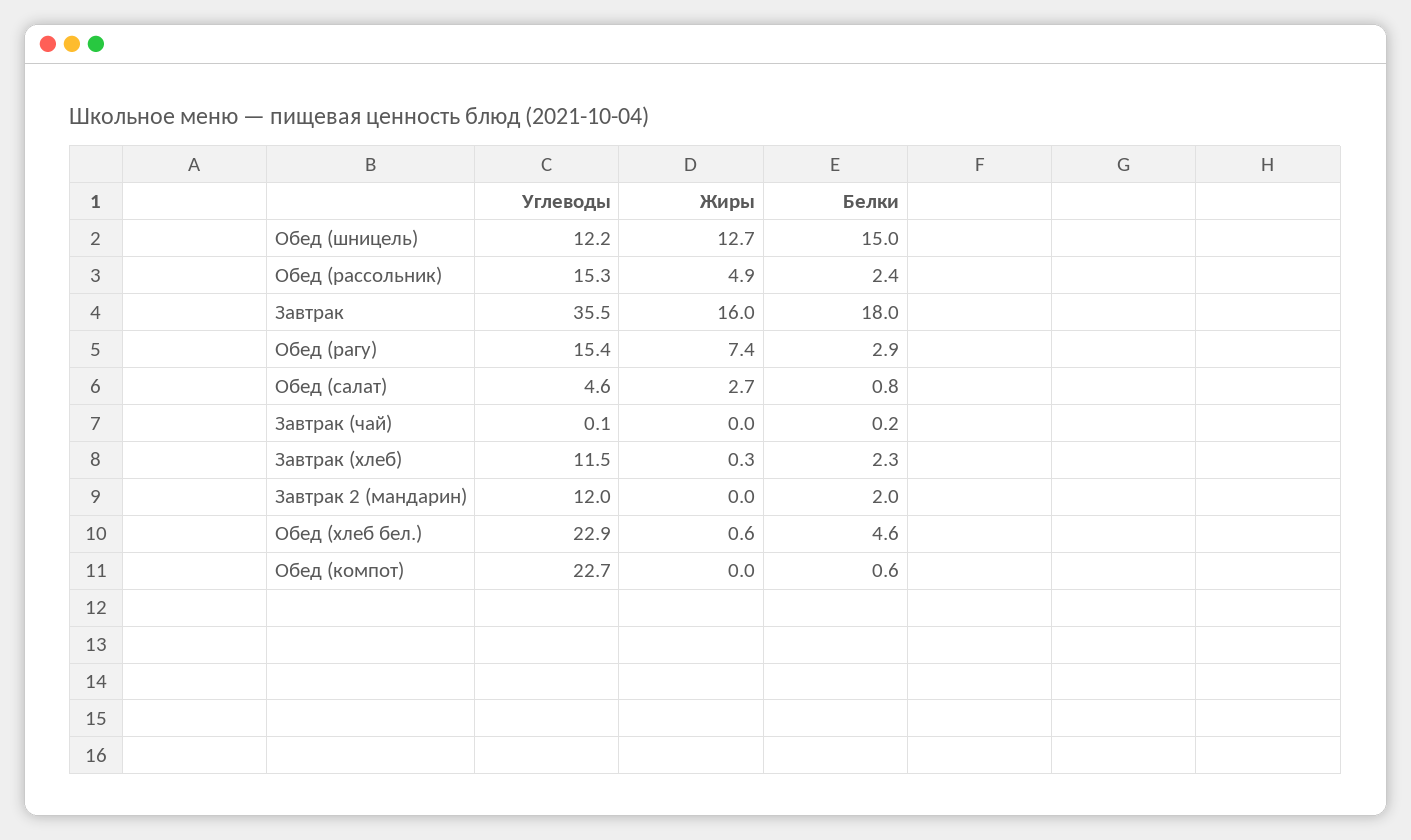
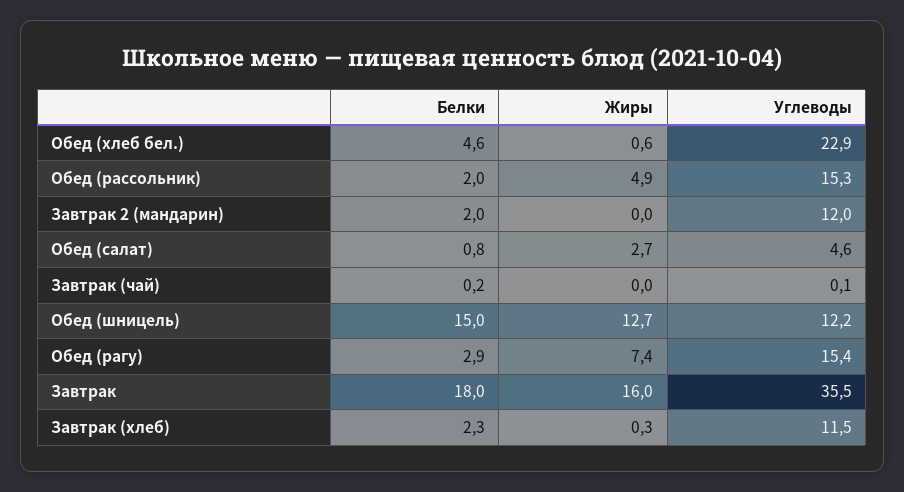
  {
    "Углеводы": {
      "Обед (шницель)": 12.2,
      "Обед (рассольник)": 15.3,
      "Завтрак": 35.5,
      "Обед (рагу)": 15.4,
      "Обед (салат)": 4.6,
      "Завтрак (чай)": 0.1,
      "Завтрак (хлеб)": 11.5,
      "Завтрак 2 (мандарин)": 12,
-     "Обед (хлеб бел.)": 22.9,
+     "Обед (хлеб бел.)": 22.9
-     "Обед (компот)": 22.7
    },
    "Жиры": {
      "Обед (шницель)": 12.7,
      "Обед (рассольник)": 4.9,
      "Завтрак": 16,
      "Обед (рагу)": 7.4,
      "Обед (салат)": 2.7,
      "Завтрак (чай)": 0,
      "Завтрак (хлеб)": 0.3,
      "Завтрак 2 (мандарин)": 0,
-     "Обед (хлеб бел.)": 0.6,
+     "Обед (хлеб бел.)": 0.6
-     "Обед (компот)": 0
    },
    "Белки": {
      "Обед (шницель)": 15,
-     "Обед (рассольник)": 2.4,
+     "Обед (рассольник)": 2,
      "Завтрак": 18,
      "Обед (рагу)": 2.9,
      "Обед (салат)": 0.8,
      "Завтрак (чай)": 0.2,
      "Завтрак (хлеб)": 2.3,
      "Завтрак 2 (мандарин)": 2,
-     "Обед (хлеб бел.)": 4.6,
+     "Обед (хлеб бел.)": 4.6
-     "Обед (компот)": 0.6
    }
  }

